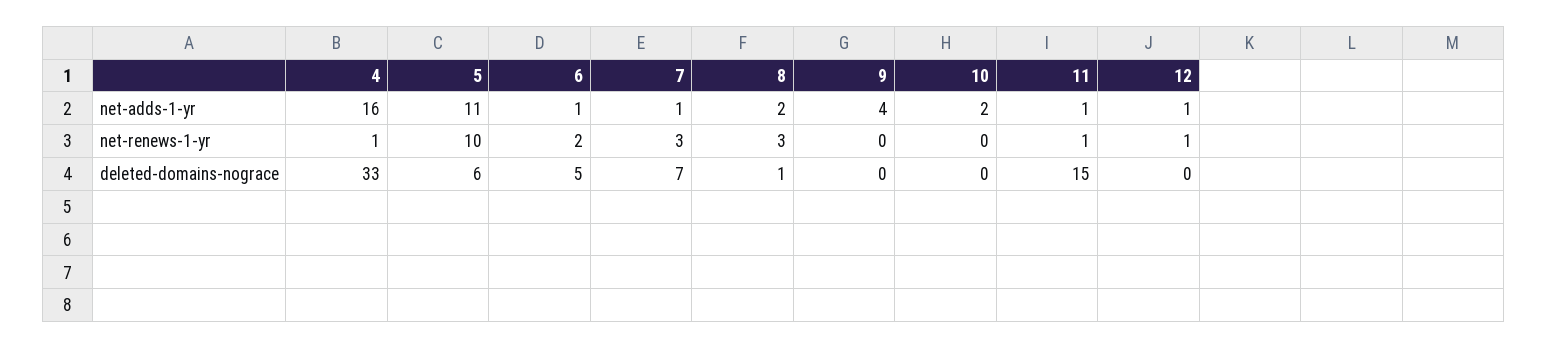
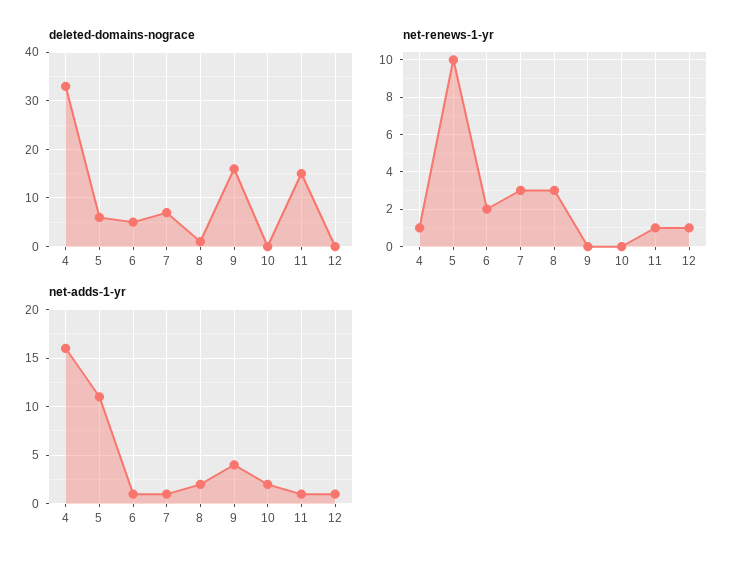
  {
    "net-adds-1-yr": {
      "4": 16,
      "5": 11,
      "6": 1,
      "7": 1,
      "8": 2,
      "9": 4,
      "10": 2,
      "11": 1,
      "12": 1
    },
    "net-renews-1-yr": {
      "4": 1,
      "5": 10,
      "6": 2,
      "7": 3,
      "8": 3,
      "9": 0,
      "10": 0,
      "11": 1,
      "12": 1
    },
    "deleted-domains-nograce": {
      "4": 33,
      "5": 6,
      "6": 5,
      "7": 7,
      "8": 1,
-     "9": 0,
+     "9": 15,
      "10": 0,
      "11": 15,
      "12": 0
    }
  }

